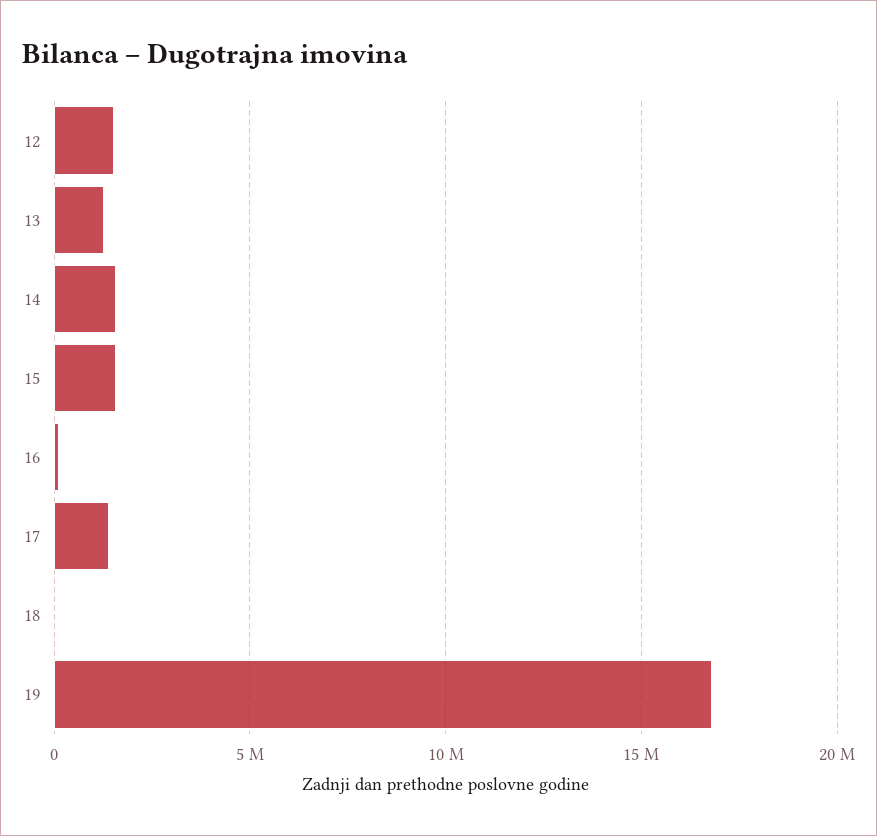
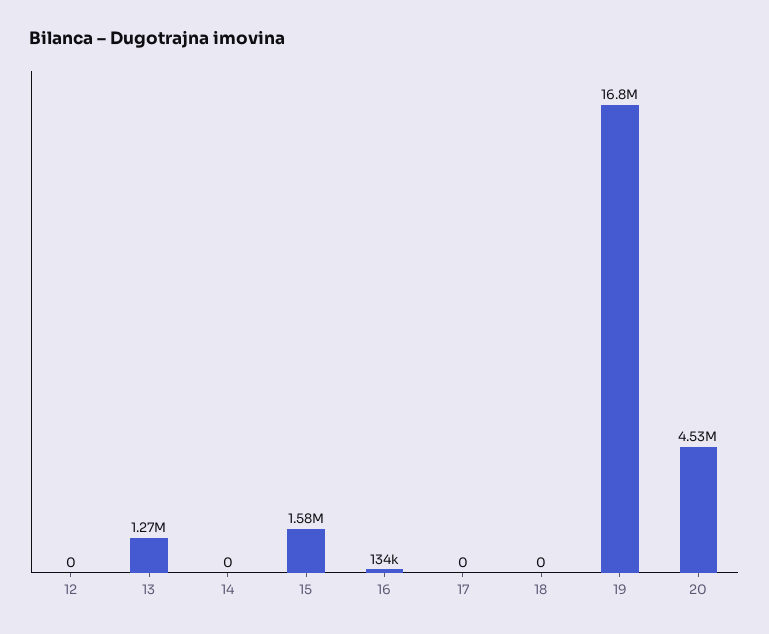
  {
-   "12": 1500000,
+   "12": 0,
    "13": 1270000,
-   "14": 1500000,
+   "14": 0,
    "15": 1580000,
    "16": 134000,
-   "17": 1500000,
+   "17": 0,
    "18": 0,
-   "19": 16800000
+   "19": 16800000,
+   "20": 4530000
  }

